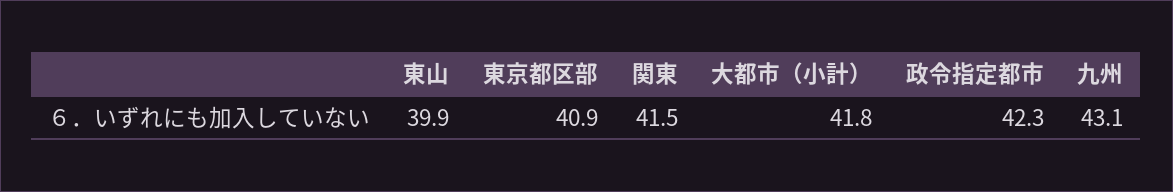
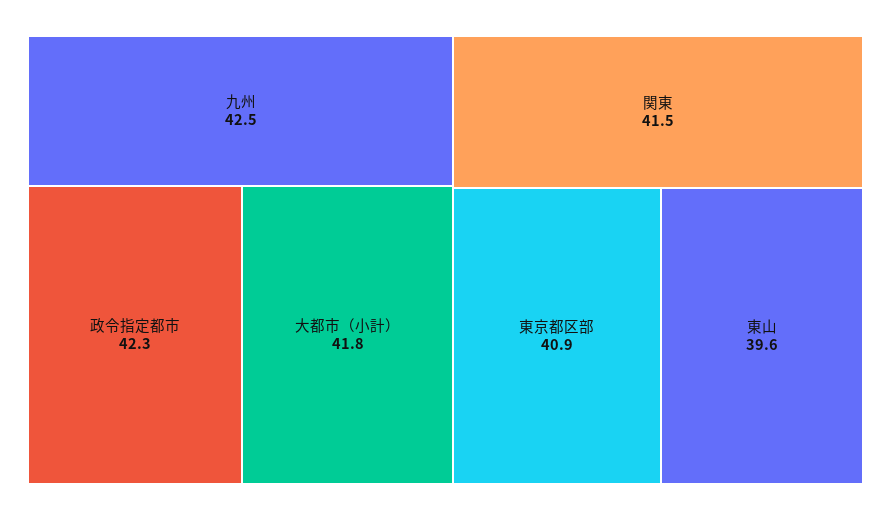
  {
-   "東山": 39.9,
+   "東山": 39.6,
    "東京都区部": 40.9,
    "関東": 41.5,
    "大都市（小計）": 41.8,
    "政令指定都市": 42.3,
-   "九州": 43.1
+   "九州": 42.5
  }

